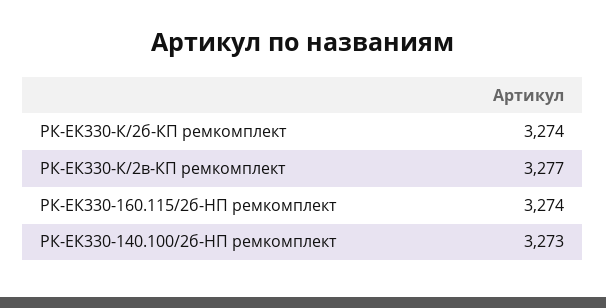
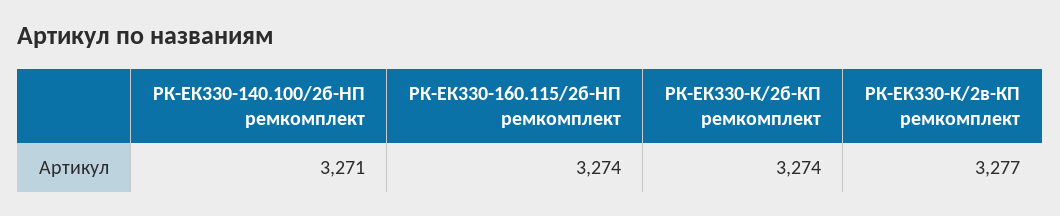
  {
    "РК-ЕК330-К/2б-КП ремкомплект": 3274,
    "РК-ЕК330-К/2в-КП ремкомплект": 3277,
    "РК-ЕК330-160.115/2б-HП ремкомплект": 3274,
-   "РК-ЕК330-140.100/2б-HП ремкомплект": 3273
+   "РК-ЕК330-140.100/2б-HП ремкомплект": 3271
  }

